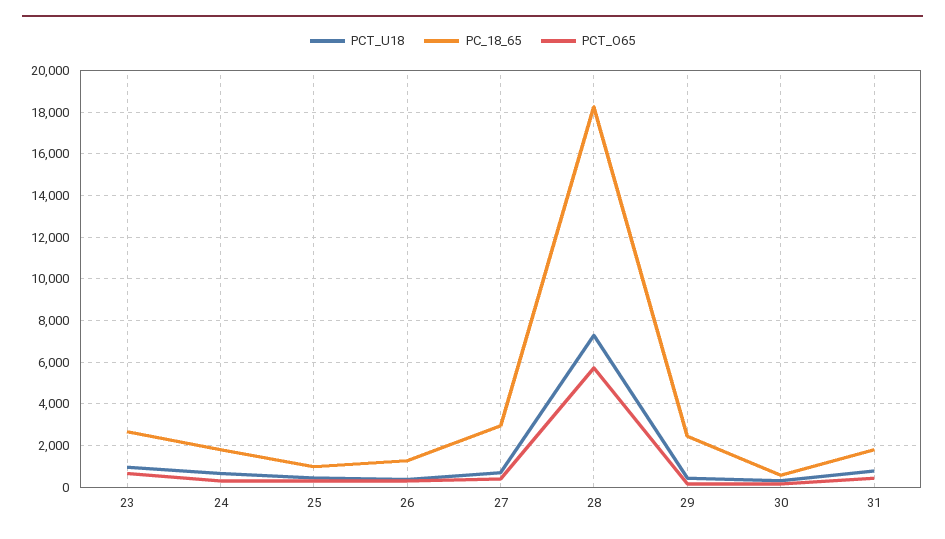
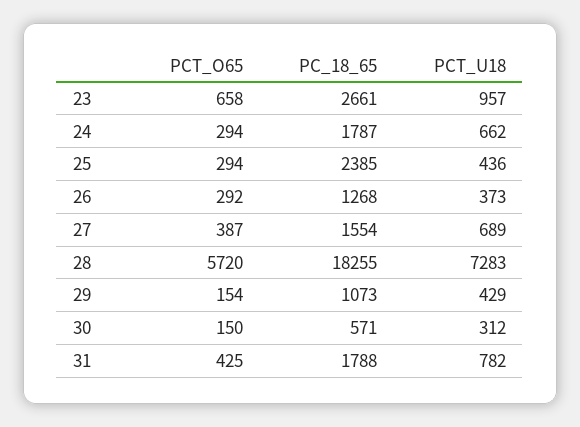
  {
    "PCT_U18": {
      "23": 957,
      "24": 662,
      "25": 436,
      "26": 373,
      "27": 689,
      "28": 7283,
      "29": 429,
      "30": 312,
      "31": 782
    },
    "PC_18_65": {
      "23": 2661,
      "24": 1787,
-     "25": 1000,
+     "25": 2385,
      "26": 1268,
-     "27": 3000,
+     "27": 1554,
      "28": 18255,
-     "29": 2500,
+     "29": 1073,
      "30": 571,
      "31": 1788
    },
    "PCT_O65": {
      "23": 658,
      "24": 294,
      "25": 294,
      "26": 292,
      "27": 387,
      "28": 5720,
      "29": 154,
      "30": 150,
      "31": 425
    }
  }

